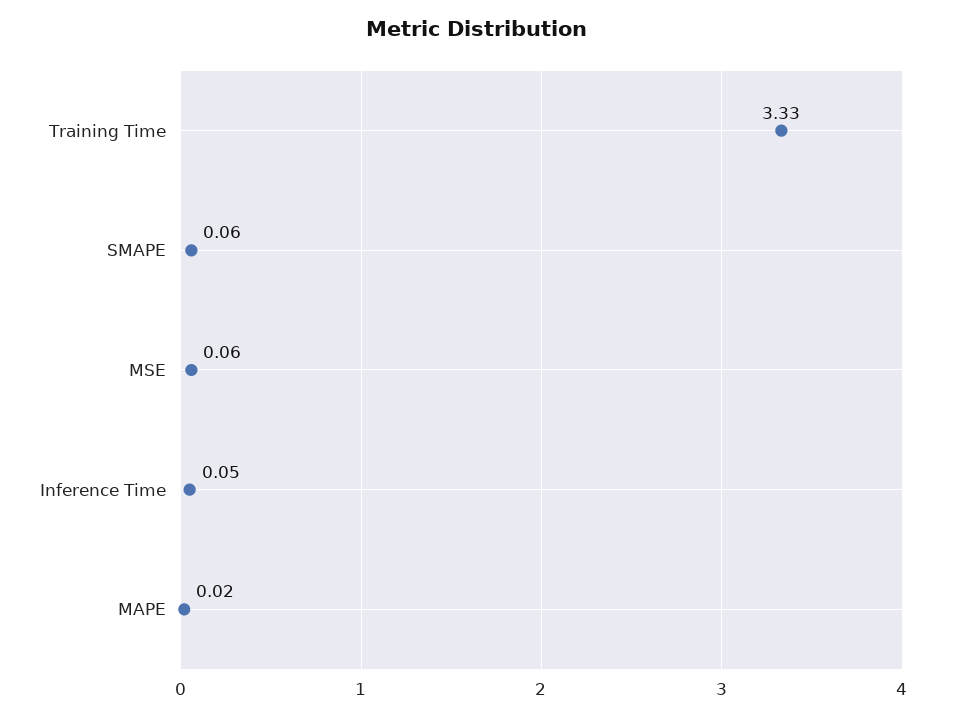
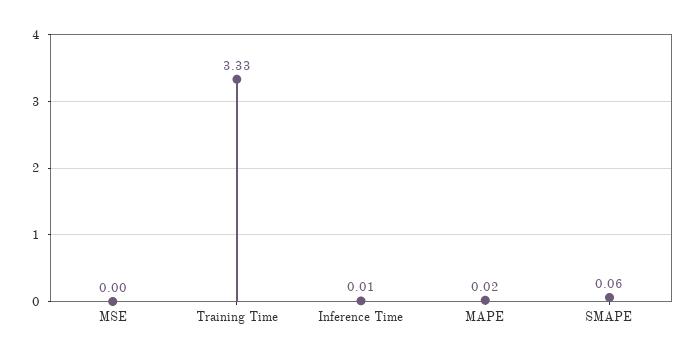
  {
    "Training Time": 3.33,
    "SMAPE": 0.06,
-   "MSE": 0.06,
+   "MSE": 0,
-   "Inference Time": 0.05,
+   "Inference Time": 0.01,
    "MAPE": 0.02
  }

